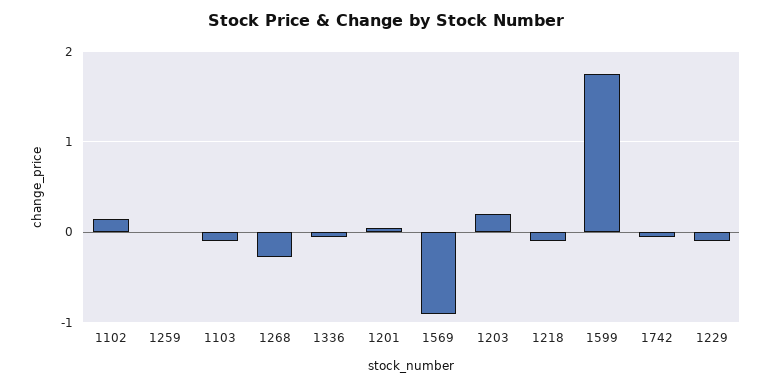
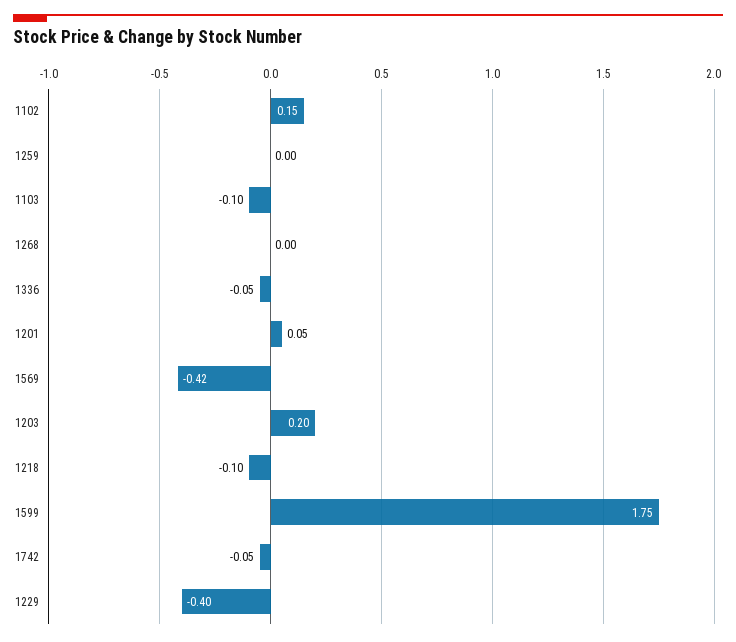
  {
    "1102": 0.15,
    "1259": 0,
    "1103": -0.1,
-   "1268": -0.3,
+   "1268": 0,
    "1336": -0.05,
    "1201": 0.05,
-   "1569": -0.9,
+   "1569": -0.42,
    "1203": 0.2,
    "1218": -0.1,
    "1599": 1.75,
    "1742": -0.05,
-   "1229": -0.1
+   "1229": -0.4
  }

